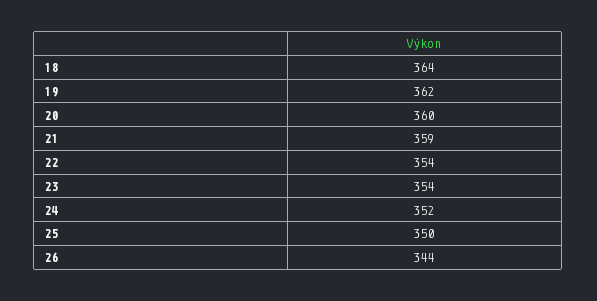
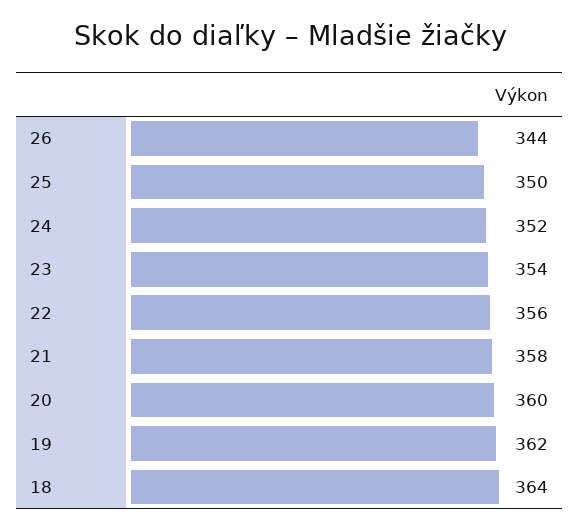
  {
    "18": 364,
    "19": 362,
    "20": 360,
-   "21": 359,
+   "21": 358,
-   "22": 354,
+   "22": 356,
    "23": 354,
    "24": 352,
    "25": 350,
    "26": 344
  }

